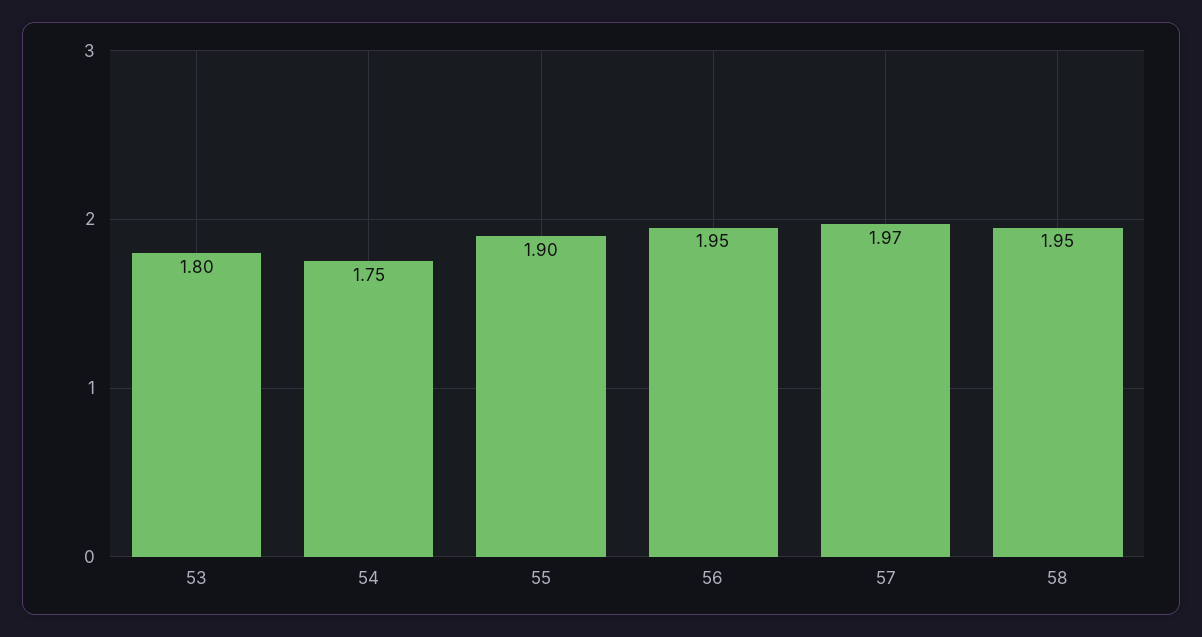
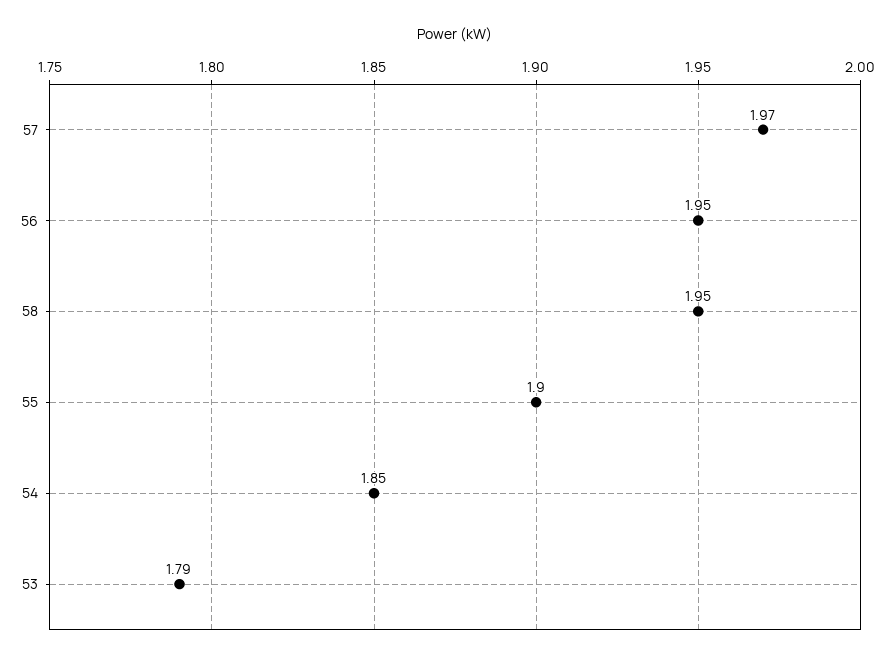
  {
-   "53": 1.8,
+   "53": 1.79,
-   "54": 1.75,
+   "54": 1.85,
    "55": 1.9,
    "56": 1.95,
    "57": 1.97,
    "58": 1.95
  }

